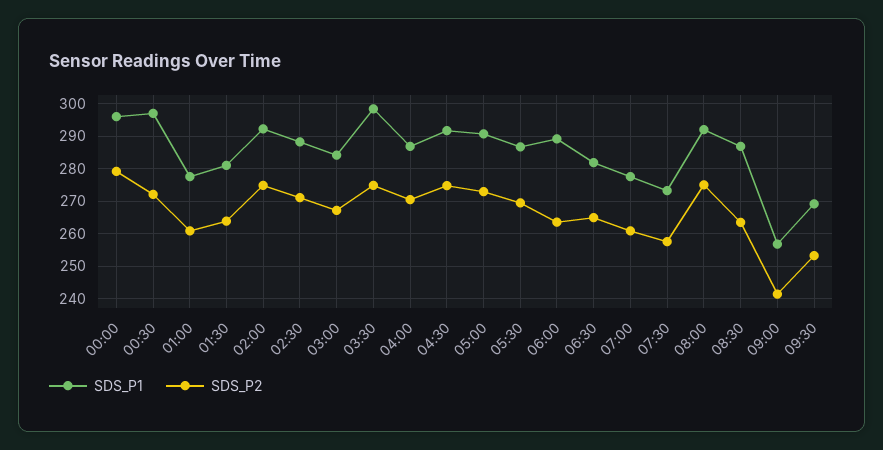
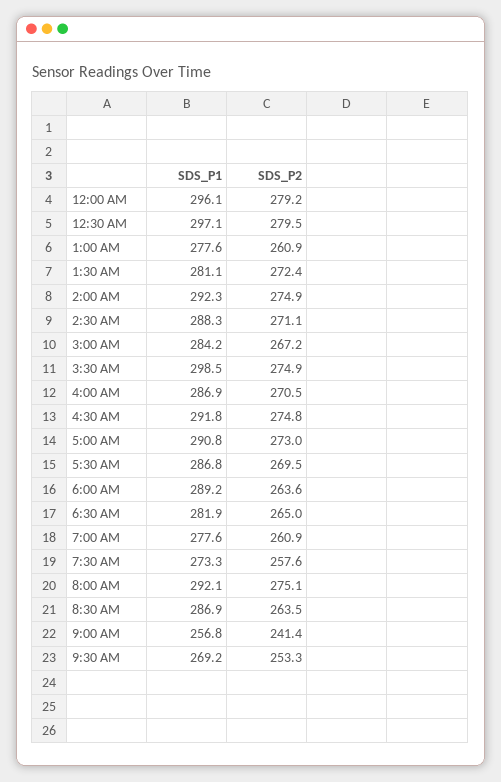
  {
    "SDS_P1": {
      "00:00": 296.1,
      "00:30": 297.1,
      "01:00": 277.6,
      "01:30": 281.1,
      "02:00": 292.3,
      "02:30": 288.3,
      "03:00": 284.2,
      "03:30": 298.5,
      "04:00": 286.9,
      "04:30": 291.8,
      "05:00": 290.8,
      "05:30": 286.8,
      "06:00": 289.2,
      "06:30": 281.9,
      "07:00": 277.6,
      "07:30": 273.3,
      "08:00": 292.1,
      "08:30": 286.9,
      "09:00": 256.8,
      "09:30": 269.2
    },
    "SDS_P2": {
      "00:00": 279.2,
-     "00:30": 272,
+     "00:30": 279.5,
      "01:00": 260.9,
-     "01:30": 264,
+     "01:30": 272.4,
      "02:00": 274.9,
      "02:30": 271.1,
      "03:00": 267.2,
      "03:30": 274.9,
      "04:00": 270.5,
      "04:30": 274.8,
      "05:00": 273,
      "05:30": 269.5,
      "06:00": 263.6,
      "06:30": 265,
      "07:00": 260.9,
      "07:30": 257.6,
      "08:00": 275.1,
      "08:30": 263.5,
      "09:00": 241.4,
      "09:30": 253.3
    }
  }

